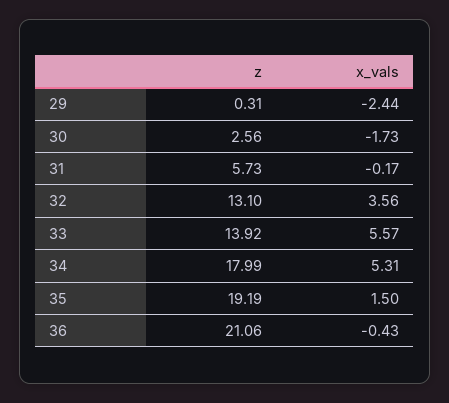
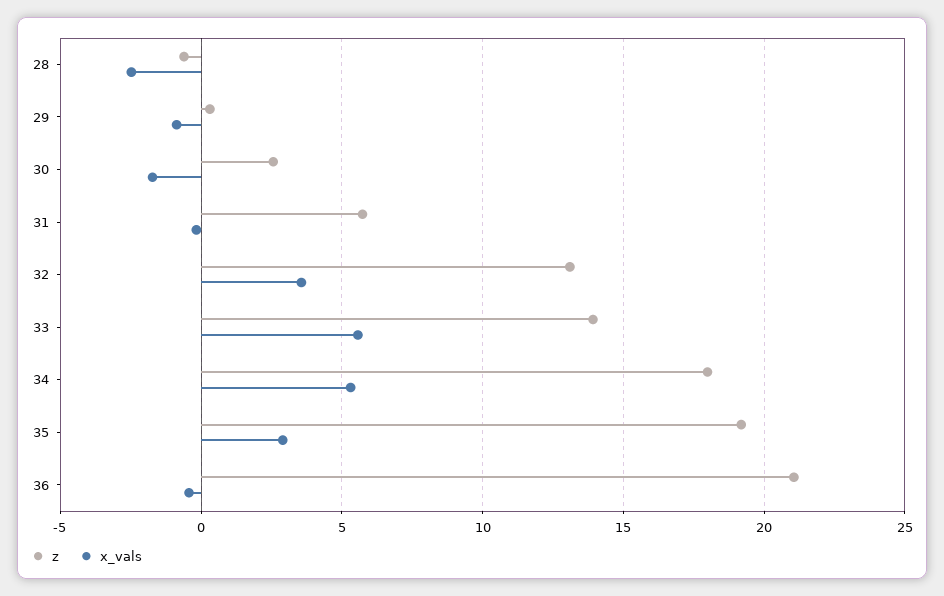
  {
    "z": {
      "29": 0.31,
      "30": 2.56,
      "31": 5.73,
      "32": 13.1,
      "33": 13.92,
      "34": 17.99,
      "35": 19.19,
-     "36": 21.06
+     "36": 21.06,
+     "28": -0.5
    },
    "x_vals": {
-     "29": -2.44,
+     "29": -1,
      "30": -1.73,
      "31": -0.17,
      "32": 3.56,
      "33": 5.57,
      "34": 5.31,
-     "35": 1.5,
+     "35": 3,
-     "36": -0.43
+     "36": -0.43,
+     "28": -2.5
    }
  }

